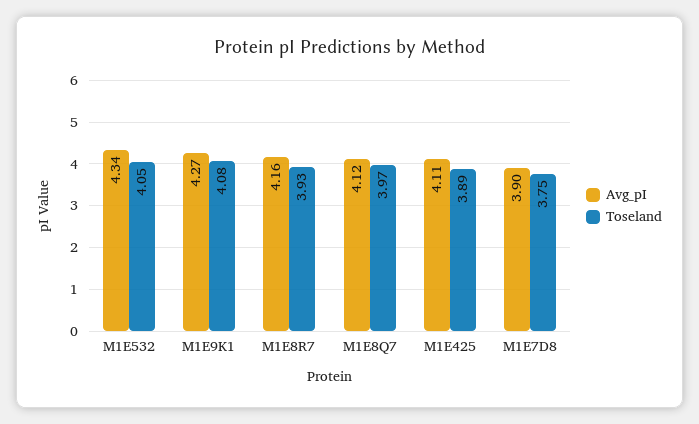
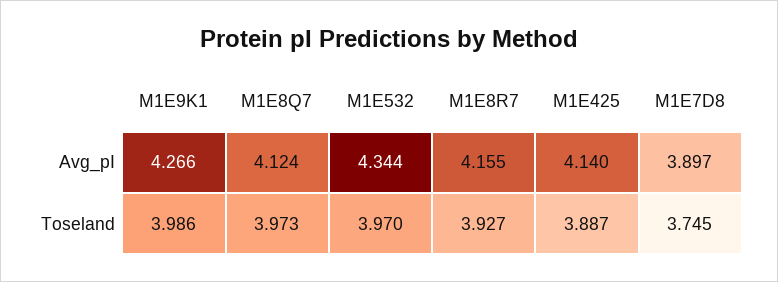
  {
    "Avg_pI": {
      "M1E532": 4.344,
      "M1E9K1": 4.266,
      "M1E8R7": 4.155,
      "M1E8Q7": 4.124,
-     "M1E425": 4.11,
+     "M1E425": 4.14,
      "M1E7D8": 3.897
    },
    "Toseland": {
-     "M1E532": 4.05,
+     "M1E532": 3.97,
-     "M1E9K1": 4.08,
+     "M1E9K1": 3.986,
      "M1E8R7": 3.927,
      "M1E8Q7": 3.973,
      "M1E425": 3.887,
      "M1E7D8": 3.745
    }
  }

